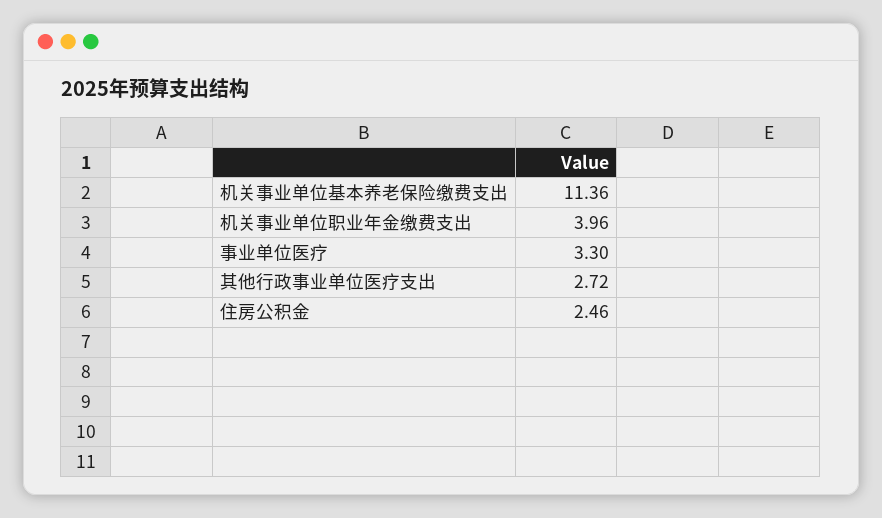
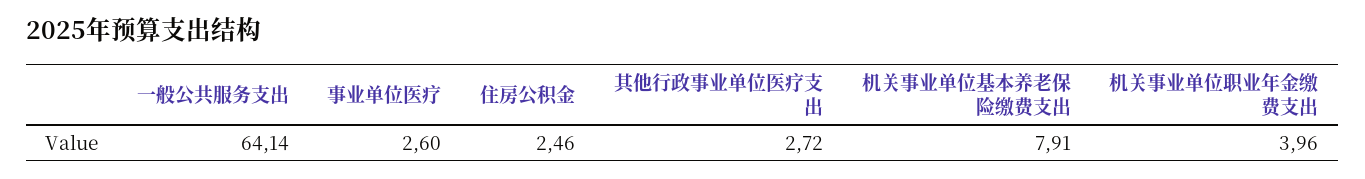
  {
-   "机关事业单位基本养老保险缴费支出": 11.36,
+   "机关事业单位基本养老保险缴费支出": 7.91,
    "机关事业单位职业年金缴费支出": 3.96,
-   "事业单位医疗": 3.3,
+   "事业单位医疗": 2.6,
    "其他行政事业单位医疗支出": 2.72,
-   "住房公积金": 2.46
+   "住房公积金": 2.46,
+   "一般公共服务支出": 64.14
  }

